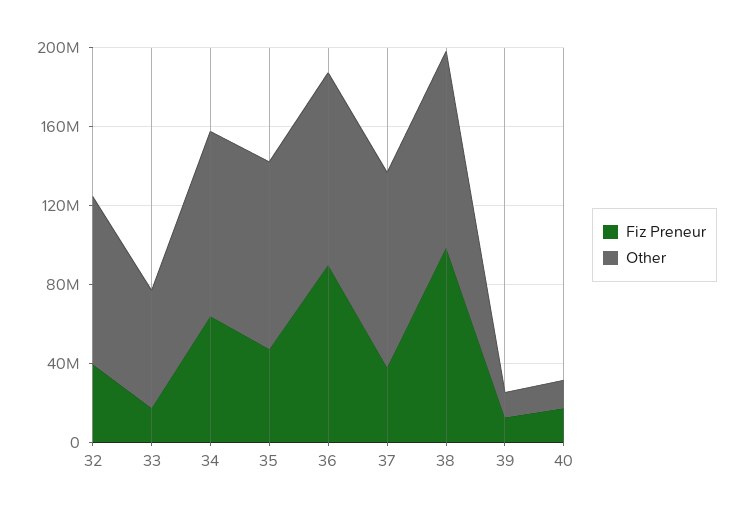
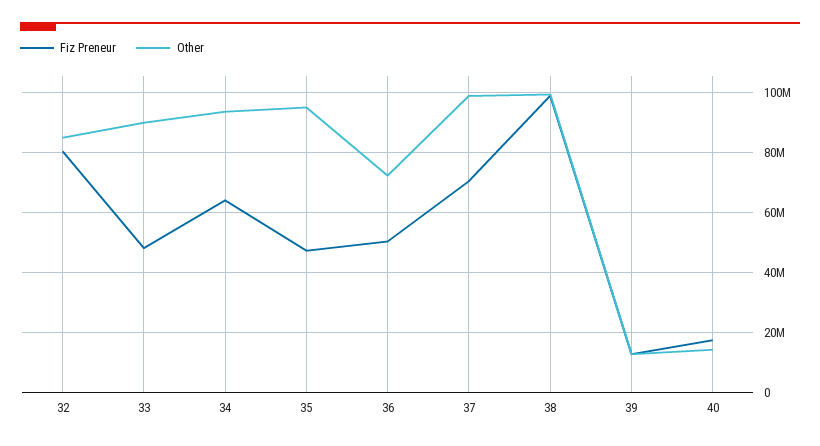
  {
    "Fiz Preneur": {
-     "32": 40000000,
+     "32": 80000000,
-     "33": 20000000,
+     "33": 47500000,
      "34": 65000000,
      "35": 47500000,
-     "36": 90000000,
+     "36": 50000000,
-     "37": 40000000,
+     "37": 70000000,
      "38": 100000000,
      "39": 12500000,
      "40": 17500000
    },
    "Other": {
      "32": 85000000,
-     "33": 60000000,
+     "33": 90000000,
      "34": 92500000,
      "35": 95000000,
-     "36": 100000000,
+     "36": 72500000,
      "37": 100000000,
      "38": 100000000,
      "39": 12500000,
      "40": 15000000
    }
  }

